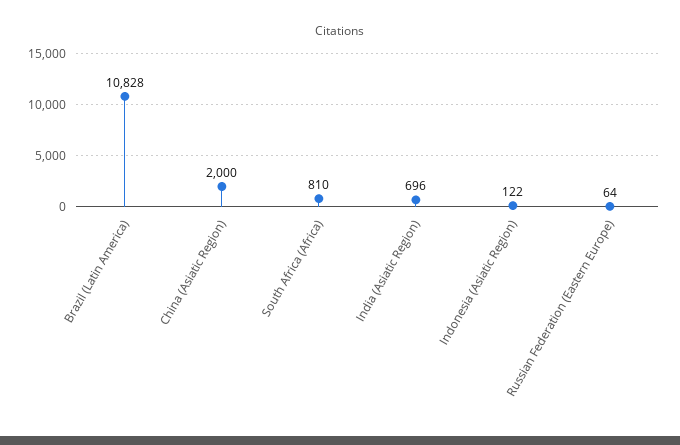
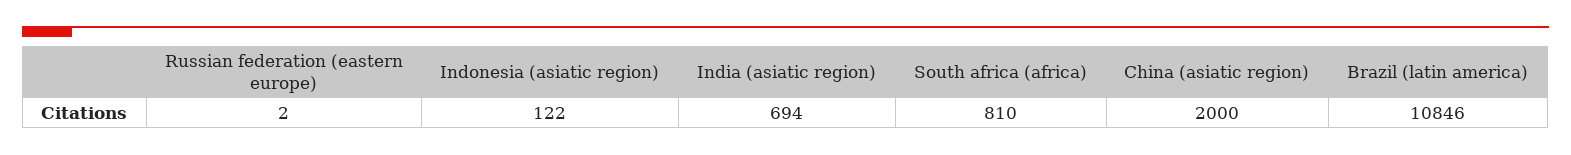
  {
-   "Brazil (Latin America)": 10828,
+   "Brazil (Latin America)": 10846,
    "China (Asiatic Region)": 2000,
    "South Africa (Africa)": 810,
-   "India (Asiatic Region)": 696,
+   "India (Asiatic Region)": 694,
    "Indonesia (Asiatic Region)": 122,
-   "Russian Federation (Eastern Europe)": 64
+   "Russian Federation (Eastern Europe)": 2
  }

